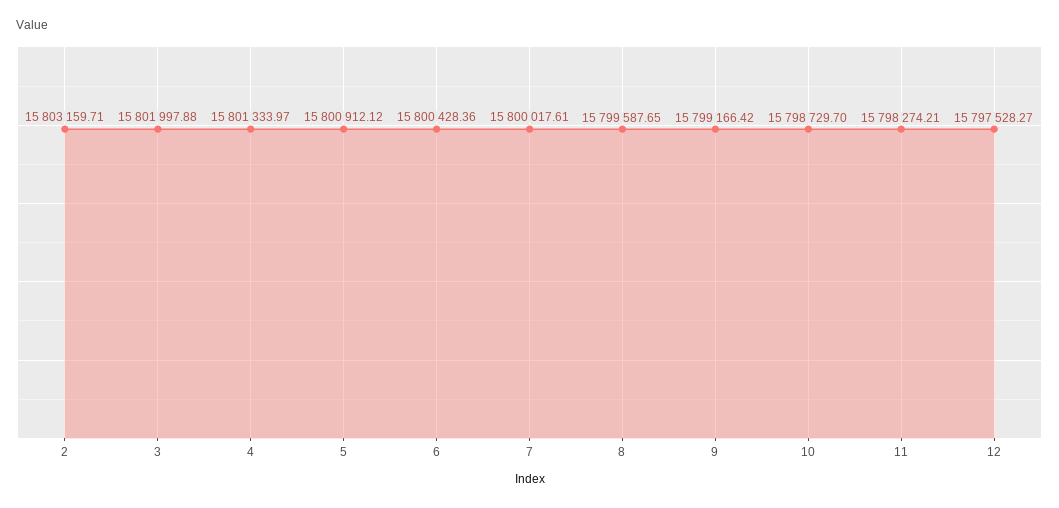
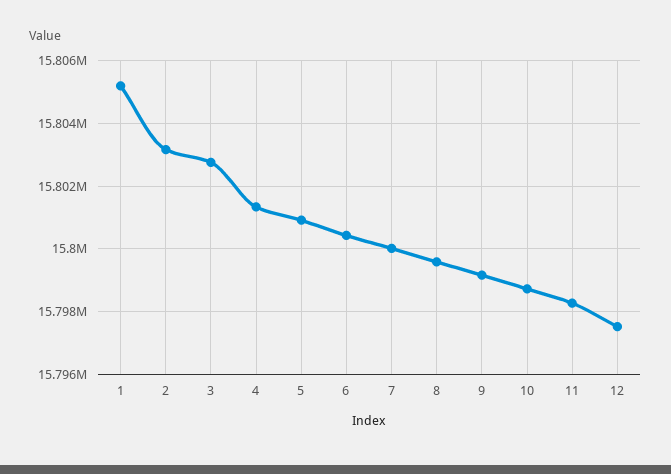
  {
    "2": 15803159.71,
-   "3": 15801997.88,
+   "3": 15802800,
    "4": 15801333.97,
    "5": 15800912.12,
    "6": 15800428.36,
    "7": 15800017.61,
    "8": 15799587.65,
    "9": 15799166.42,
    "10": 15798729.7,
    "11": 15798274.21,
-   "12": 15797528.27
+   "12": 15797528.27,
+   "1": 15805200
  }

